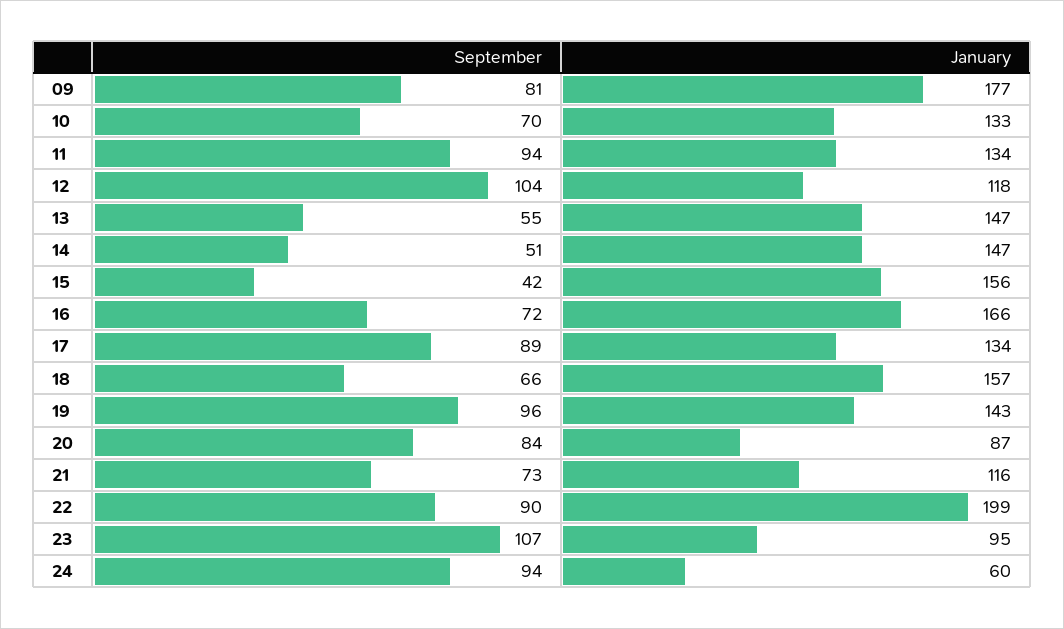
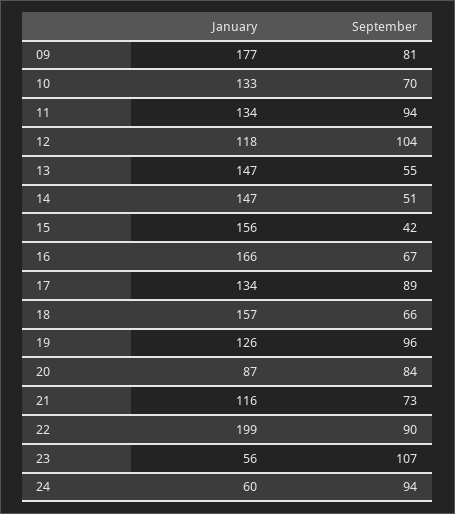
  {
    "September": {
      "09": 81,
      "10": 70,
      "11": 94,
      "12": 104,
      "13": 55,
      "14": 51,
      "15": 42,
-     "16": 72,
+     "16": 67,
      "17": 89,
      "18": 66,
      "19": 96,
      "20": 84,
      "21": 73,
      "22": 90,
      "23": 107,
      "24": 94
    },
    "January": {
      "09": 177,
      "10": 133,
      "11": 134,
      "12": 118,
      "13": 147,
      "14": 147,
      "15": 156,
      "16": 166,
      "17": 134,
      "18": 157,
-     "19": 143,
+     "19": 126,
      "20": 87,
      "21": 116,
      "22": 199,
-     "23": 95,
+     "23": 56,
      "24": 60
    }
  }

